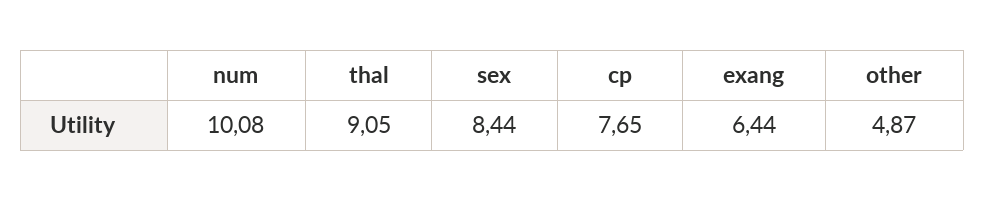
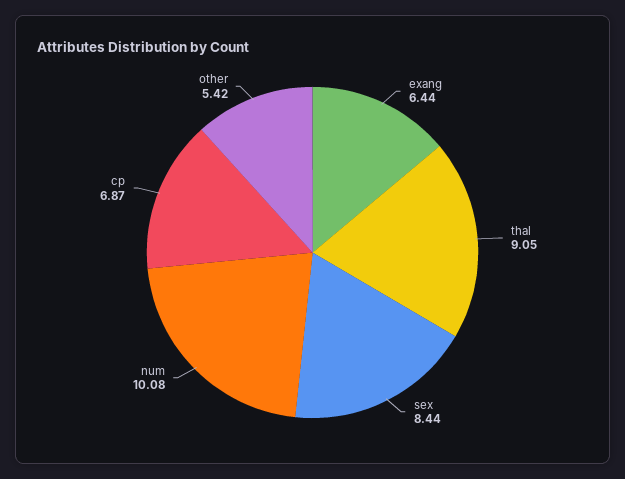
  {
    "num": 10.08,
    "thal": 9.05,
    "sex": 8.44,
-   "cp": 7.65,
+   "cp": 6.87,
    "exang": 6.44,
-   "other": 4.87
+   "other": 5.42
  }

